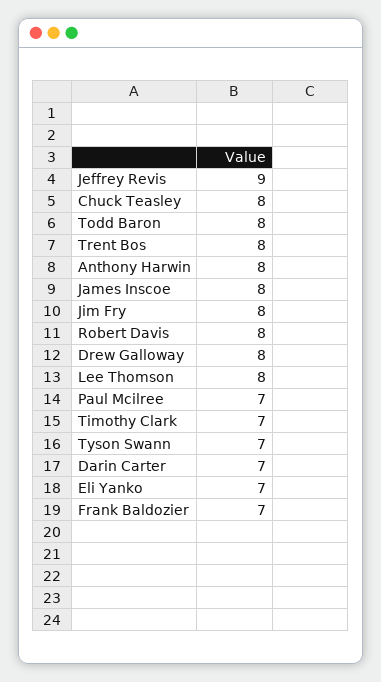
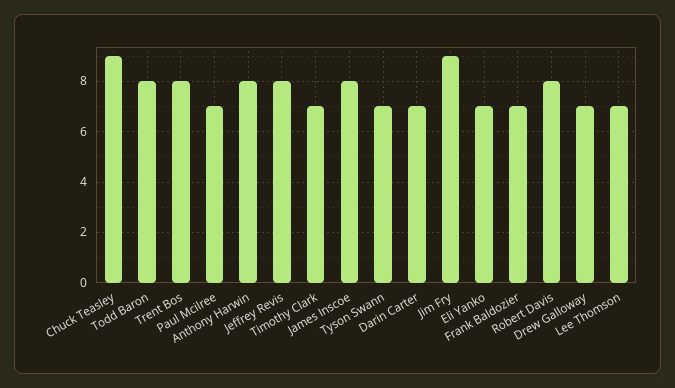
  {
-   "Jeffrey Revis": 9,
+   "Jeffrey Revis": 8,
-   "Chuck Teasley": 8,
+   "Chuck Teasley": 9,
    "Todd Baron": 8,
    "Trent Bos": 8,
    "Anthony Harwin": 8,
    "James Inscoe": 8,
-   "Jim Fry": 8,
+   "Jim Fry": 9,
    "Robert Davis": 8,
-   "Drew Galloway": 8,
+   "Drew Galloway": 7,
-   "Lee Thomson": 8,
+   "Lee Thomson": 7,
    "Paul Mcilree": 7,
    "Timothy Clark": 7,
    "Tyson Swann": 7,
    "Darin Carter": 7,
    "Eli Yanko": 7,
    "Frank Baldozier": 7
  }

